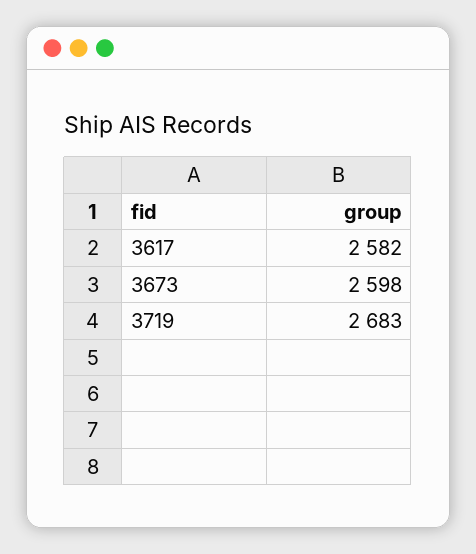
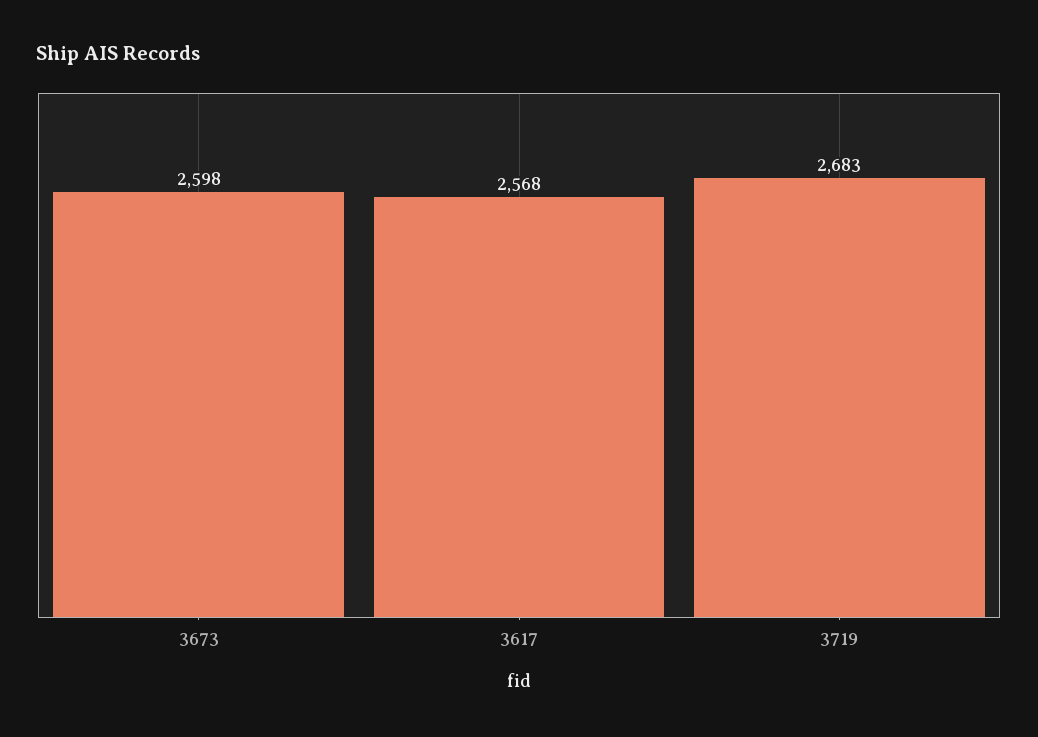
  {
-   "3617": 2582,
+   "3617": 2568,
    "3673": 2598,
    "3719": 2683
  }

